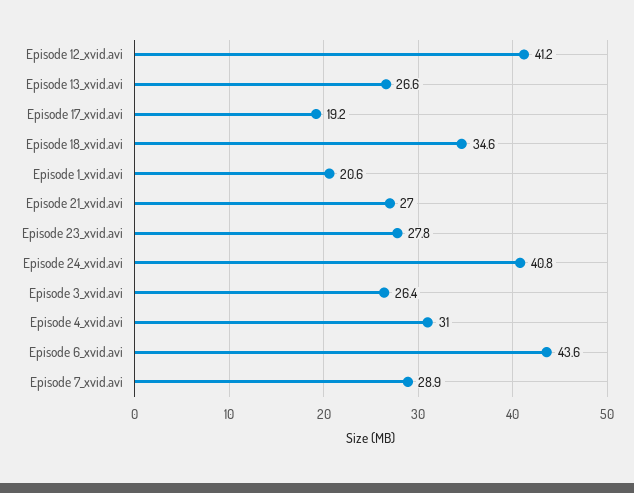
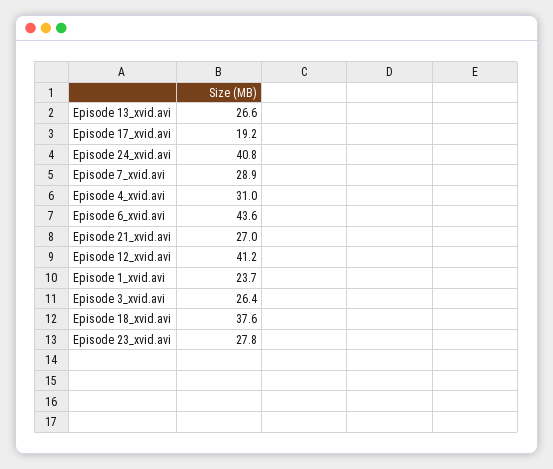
  {
    "Episode 12_xvid.avi": 41.2,
    "Episode 13_xvid.avi": 26.6,
    "Episode 17_xvid.avi": 19.2,
-   "Episode 18_xvid.avi": 34.6,
+   "Episode 18_xvid.avi": 37.6,
-   "Episode 1_xvid.avi": 20.6,
+   "Episode 1_xvid.avi": 23.7,
    "Episode 21_xvid.avi": 27,
    "Episode 23_xvid.avi": 27.8,
    "Episode 24_xvid.avi": 40.8,
    "Episode 3_xvid.avi": 26.4,
    "Episode 4_xvid.avi": 31,
    "Episode 6_xvid.avi": 43.6,
    "Episode 7_xvid.avi": 28.9
  }

